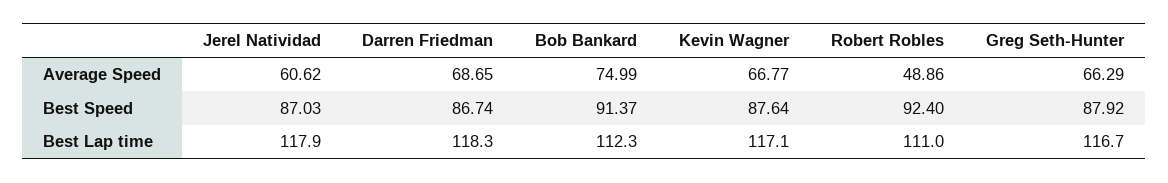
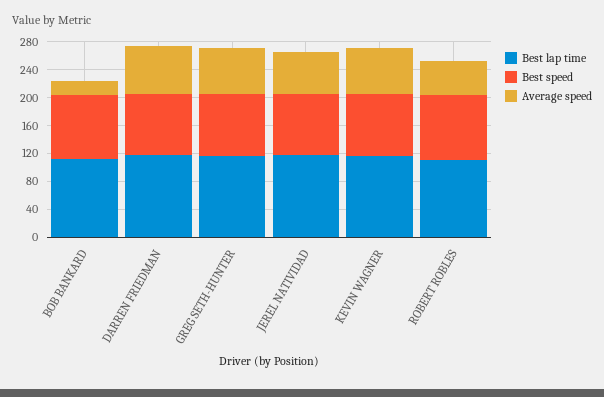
  {
    "Average Speed": {
      "Jerel Natividad": 60.62,
      "Darren Friedman": 68.65,
-     "Bob Bankard": 74.99,
+     "Bob Bankard": 20,
      "Kevin Wagner": 66.77,
      "Robert Robles": 48.86,
      "Greg Seth-Hunter": 66.29
    },
    "Best Speed": {
      "Jerel Natividad": 87.03,
      "Darren Friedman": 86.74,
      "Bob Bankard": 91.37,
      "Kevin Wagner": 87.64,
      "Robert Robles": 92.4,
      "Greg Seth-Hunter": 87.92
    },
    "Best Lap time": {
      "Jerel Natividad": 117.9,
      "Darren Friedman": 118.3,
      "Bob Bankard": 112.3,
      "Kevin Wagner": 117.1,
      "Robert Robles": 111,
      "Greg Seth-Hunter": 116.7
    }
  }

